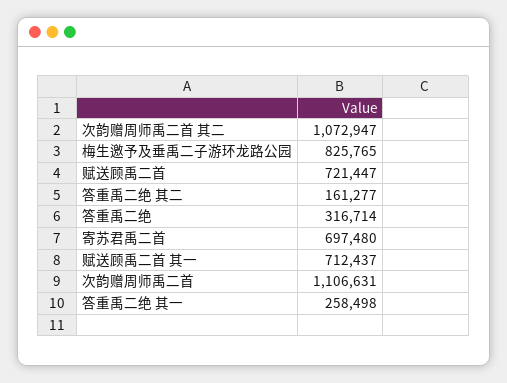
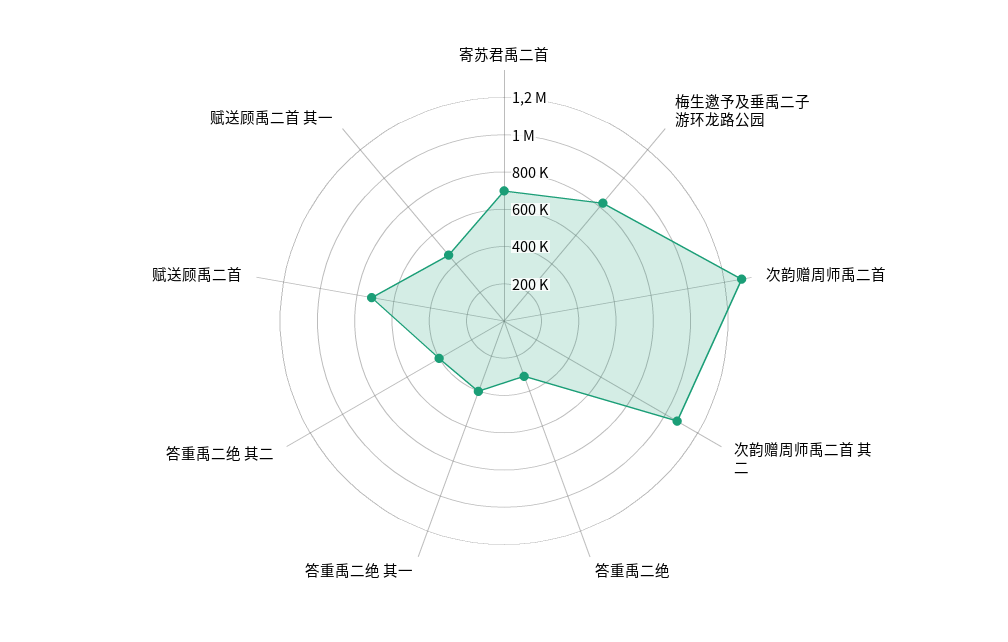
  {
    "次韵赠周师禹二首 其二": 1072947,
    "梅生邀予及垂禹二子游环龙路公园": 825765,
    "赋送顾禹二首": 721447,
-   "答重禹二绝 其二": 161277,
+   "答重禹二绝 其二": 400000,
    "答重禹二绝": 316714,
    "寄苏君禹二首": 697480,
-   "赋送顾禹二首 其一": 712437,
+   "赋送顾禹二首 其一": 450000,
-   "次韵赠周师禹二首": 1106631,
+   "次韵赠周师禹二首": 1300000,
-   "答重禹二绝 其一": 258498
+   "答重禹二绝 其一": 400000
  }

